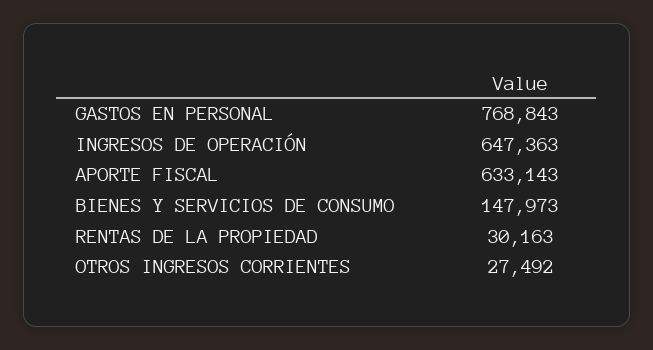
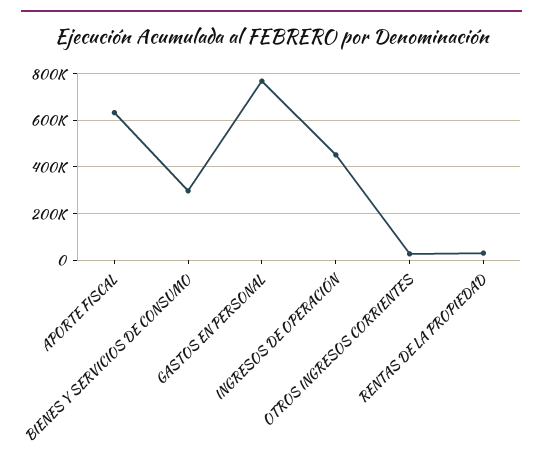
  {
    "GASTOS EN PERSONAL": 768843,
-   "INGRESOS DE OPERACIÓN": 647363,
+   "INGRESOS DE OPERACIÓN": 450000,
    "APORTE FISCAL": 633143,
-   "BIENES Y SERVICIOS DE CONSUMO": 147973,
+   "BIENES Y SERVICIOS DE CONSUMO": 300000,
    "RENTAS DE LA PROPIEDAD": 30163,
    "OTROS INGRESOS CORRIENTES": 27492
  }

